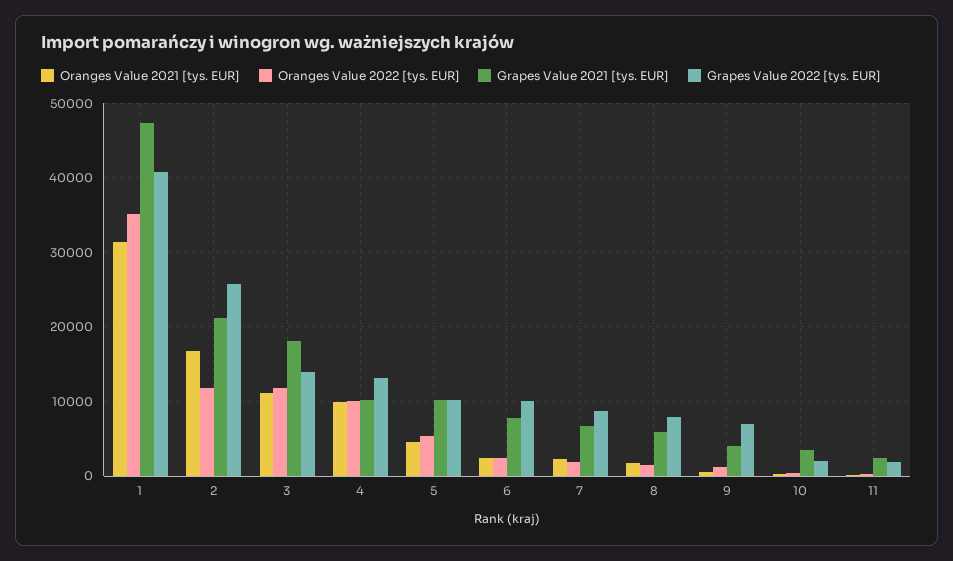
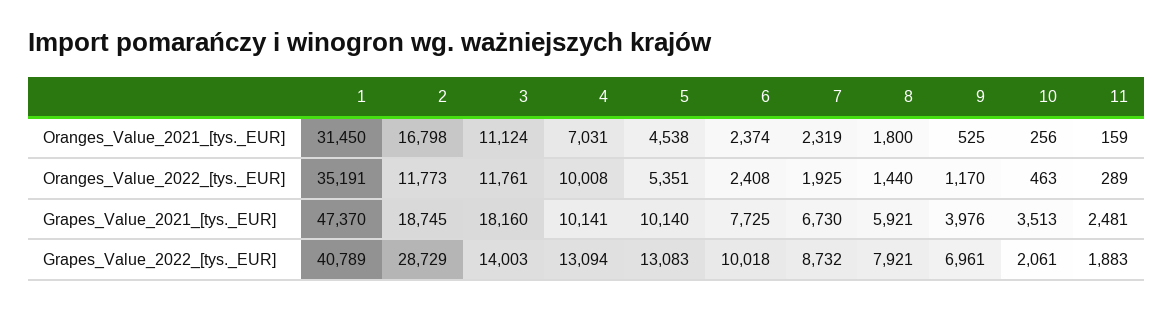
  {
    "Oranges Value 2021 [tys. EUR]": {
      "1": 31450,
      "2": 16798,
      "3": 11124,
-     "4": 10000,
+     "4": 7031,
      "5": 4538,
      "6": 2374,
      "7": 2319,
      "8": 1800,
      "9": 525,
      "10": 256,
      "11": 159
    },
    "Oranges Value 2022 [tys. EUR]": {
      "1": 35191,
      "2": 11773,
      "3": 11761,
      "4": 10008,
      "5": 5351,
      "6": 2408,
      "7": 1925,
      "8": 1440,
      "9": 1170,
      "10": 463,
      "11": 289
    },
    "Grapes Value 2021 [tys. EUR]": {
      "1": 47370,
-     "2": 21000,
+     "2": 18745,
      "3": 18160,
      "4": 10141,
      "5": 10140,
      "6": 7725,
      "7": 6730,
      "8": 5921,
      "9": 3976,
      "10": 3513,
      "11": 2481
    },
    "Grapes Value 2022 [tys. EUR]": {
      "1": 40789,
-     "2": 26000,
+     "2": 28729,
      "3": 14003,
      "4": 13094,
-     "5": 10000,
+     "5": 13083,
      "6": 10018,
      "7": 8732,
      "8": 7921,
      "9": 6961,
      "10": 2061,
      "11": 1883
    }
  }

